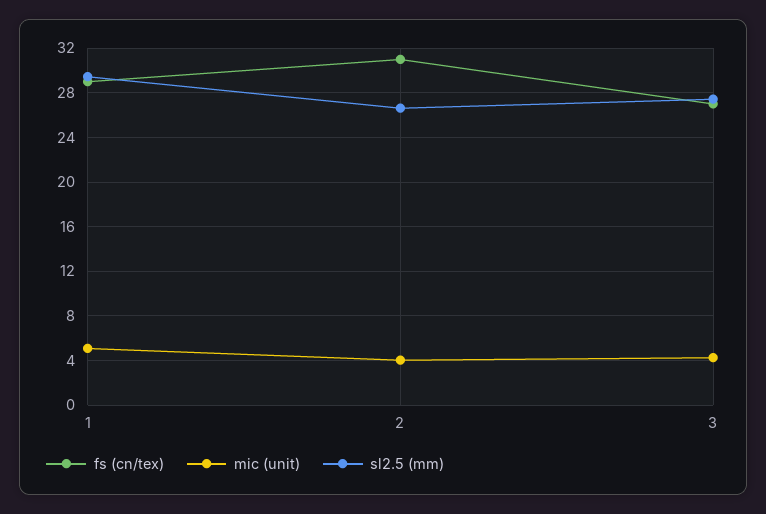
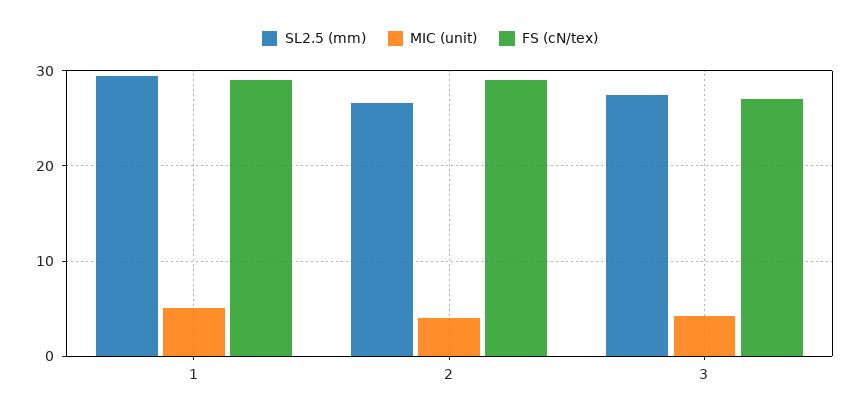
  {
    "fs (cn/tex)": {
      "1": 29,
-     "2": 31,
+     "2": 29,
      "3": 27
    },
    "mic (unit)": {
      "1": 5,
      "2": 4,
      "3": 4
    },
    "sl2.5 (mm)": {
      "1": 29,
      "2": 27,
      "3": 27
    }
  }

